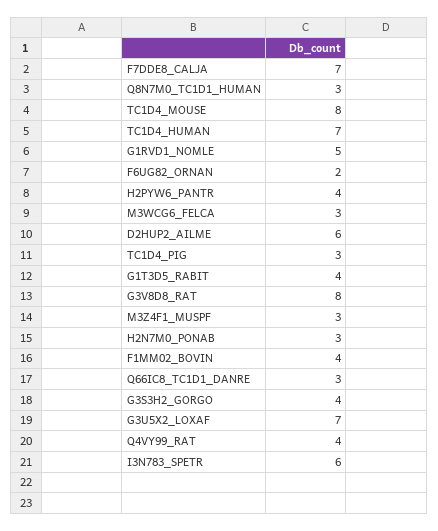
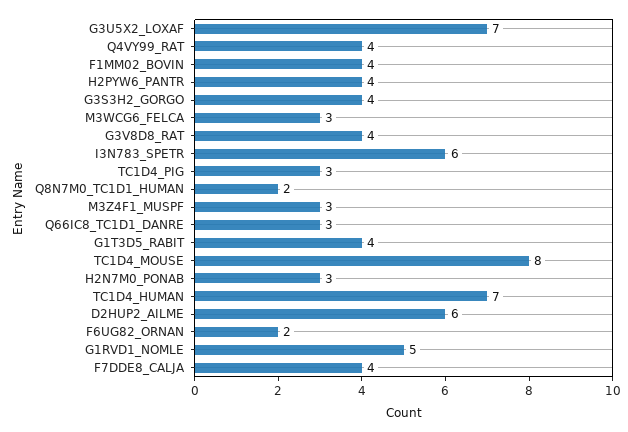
  {
-   "F7DDE8_CALJA": 7,
+   "F7DDE8_CALJA": 4,
-   "Q8N7M0_TC1D1_HUMAN": 3,
+   "Q8N7M0_TC1D1_HUMAN": 2,
    "TC1D4_MOUSE": 8,
    "TC1D4_HUMAN": 7,
    "G1RVD1_NOMLE": 5,
    "F6UG82_ORNAN": 2,
    "H2PYW6_PANTR": 4,
    "M3WCG6_FELCA": 3,
    "D2HUP2_AILME": 6,
    "TC1D4_PIG": 3,
    "G1T3D5_RABIT": 4,
-   "G3V8D8_RAT": 8,
+   "G3V8D8_RAT": 4,
    "M3Z4F1_MUSPF": 3,
    "H2N7M0_PONAB": 3,
    "F1MM02_BOVIN": 4,
    "Q66IC8_TC1D1_DANRE": 3,
    "G3S3H2_GORGO": 4,
    "G3U5X2_LOXAF": 7,
    "Q4VY99_RAT": 4,
    "I3N783_SPETR": 6
  }

